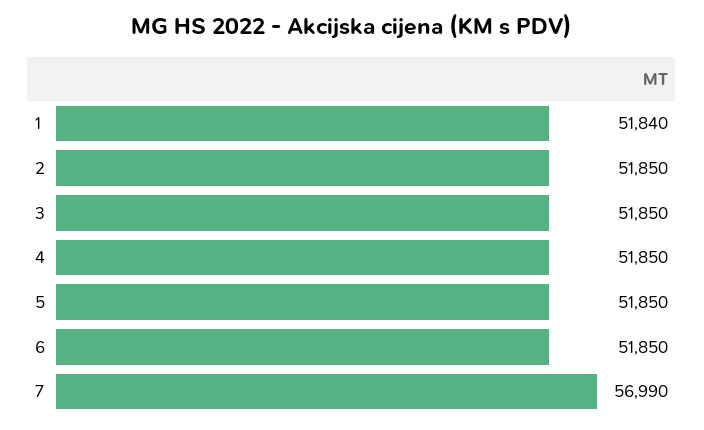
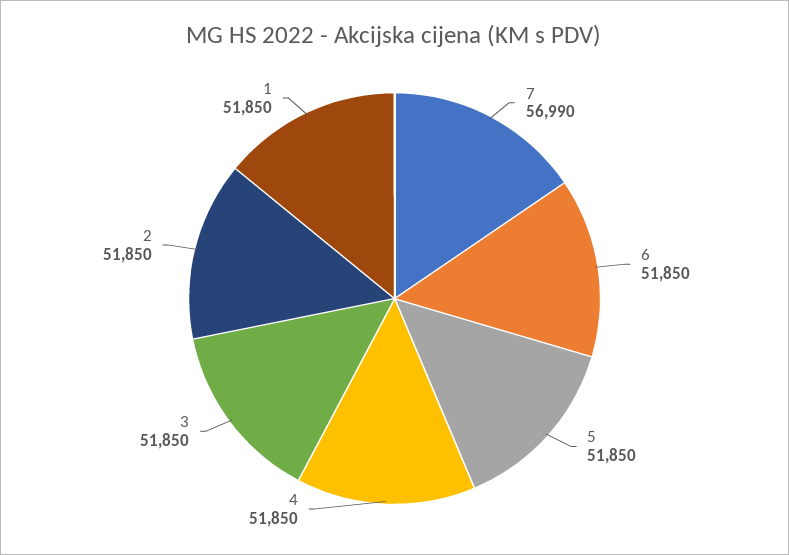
  {
-   "1": 51840,
+   "1": 51850,
    "2": 51850,
    "3": 51850,
    "4": 51850,
    "5": 51850,
    "6": 51850,
    "7": 56990
  }

